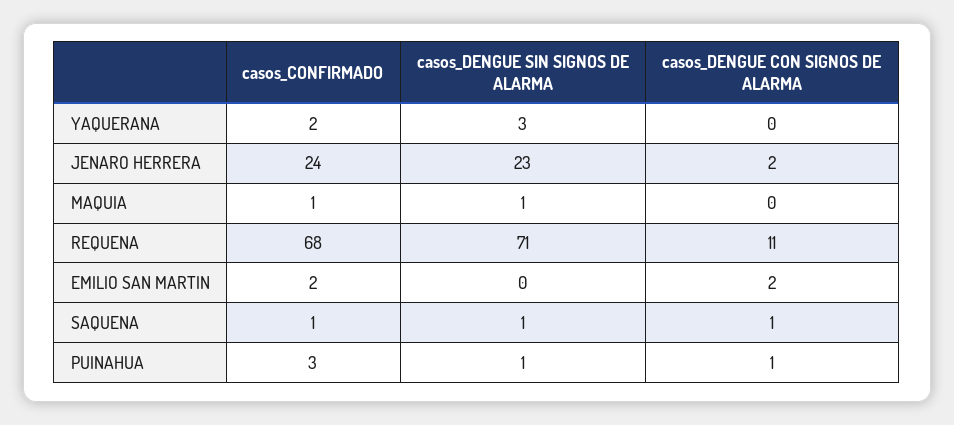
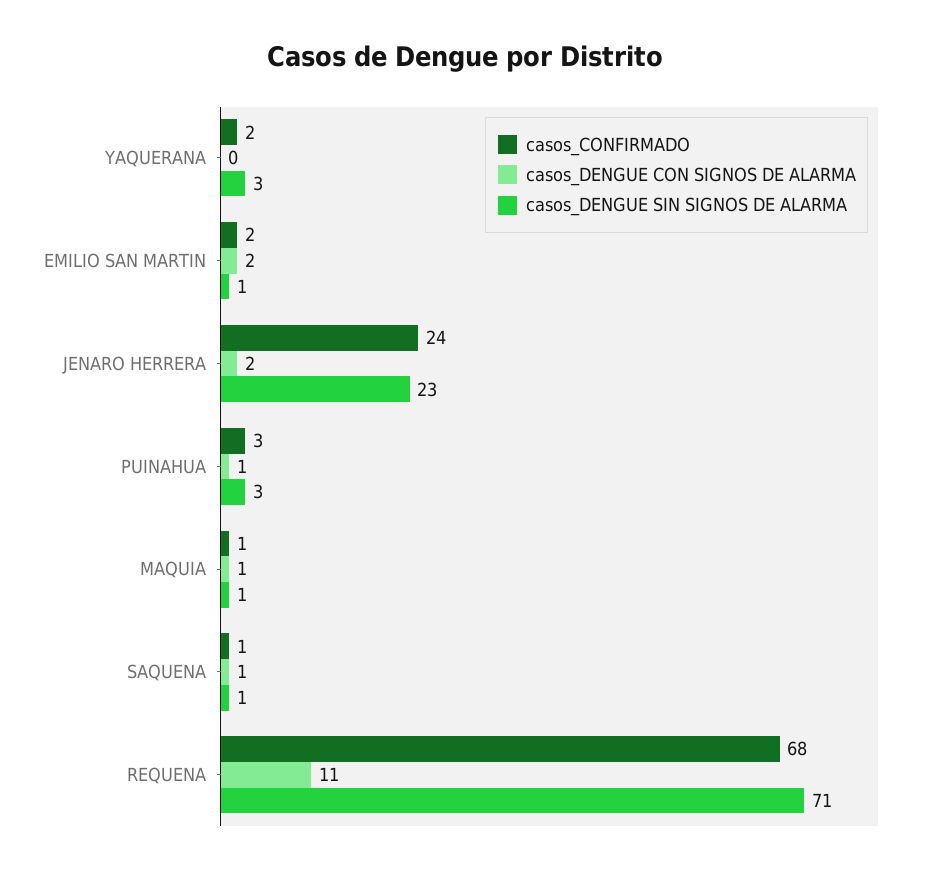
  {
    "casos_CONFIRMADO": {
      "YAQUERANA": 2,
      "JENARO HERRERA": 24,
      "MAQUIA": 1,
      "REQUENA": 68,
      "EMILIO SAN MARTIN": 2,
      "SAQUENA": 1,
      "PUINAHUA": 3
    },
    "casos_DENGUE SIN SIGNOS DE ALARMA": {
      "YAQUERANA": 3,
      "JENARO HERRERA": 23,
      "MAQUIA": 1,
      "REQUENA": 71,
-     "EMILIO SAN MARTIN": 0,
+     "EMILIO SAN MARTIN": 1,
      "SAQUENA": 1,
-     "PUINAHUA": 1
+     "PUINAHUA": 3
    },
    "casos_DENGUE CON SIGNOS DE ALARMA": {
      "YAQUERANA": 0,
      "JENARO HERRERA": 2,
-     "MAQUIA": 0,
+     "MAQUIA": 1,
      "REQUENA": 11,
      "EMILIO SAN MARTIN": 2,
      "SAQUENA": 1,
      "PUINAHUA": 1
    }
  }

